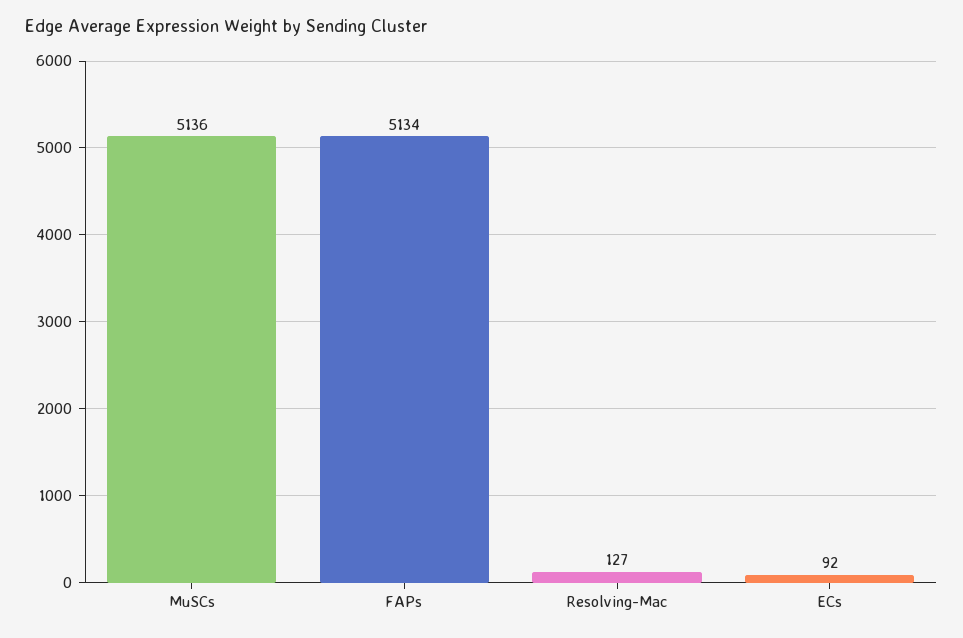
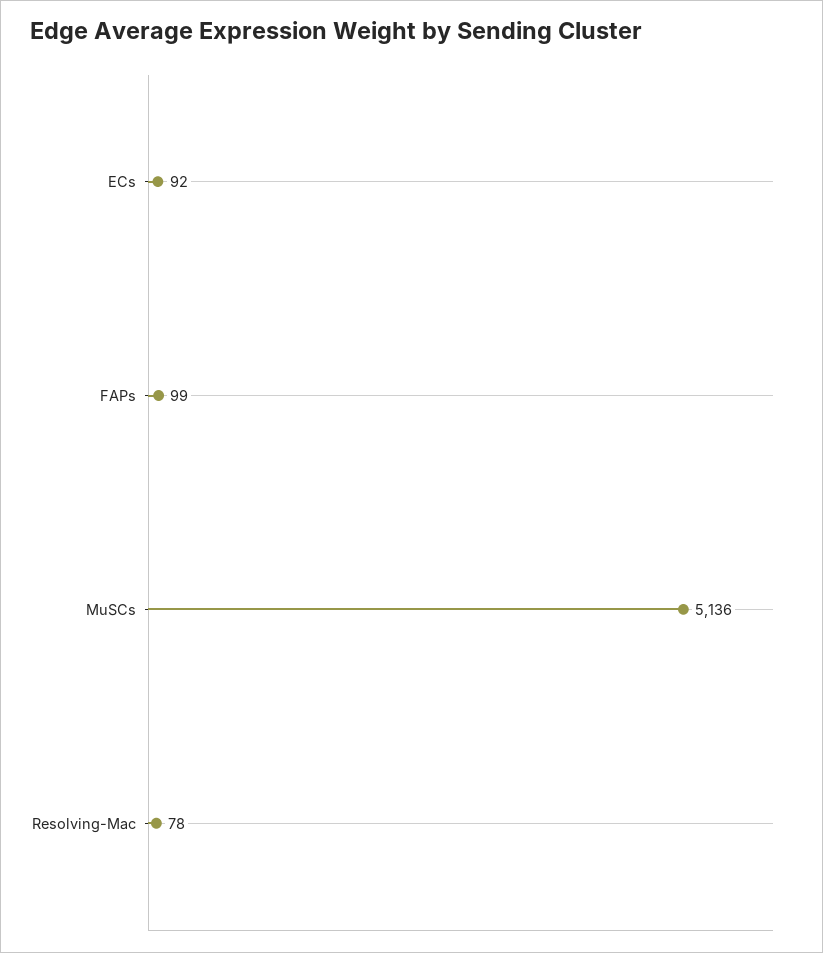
  {
    "MuSCs": 5136,
-   "FAPs": 5134,
+   "FAPs": 99,
-   "Resolving-Mac": 127,
+   "Resolving-Mac": 78,
    "ECs": 92
  }

